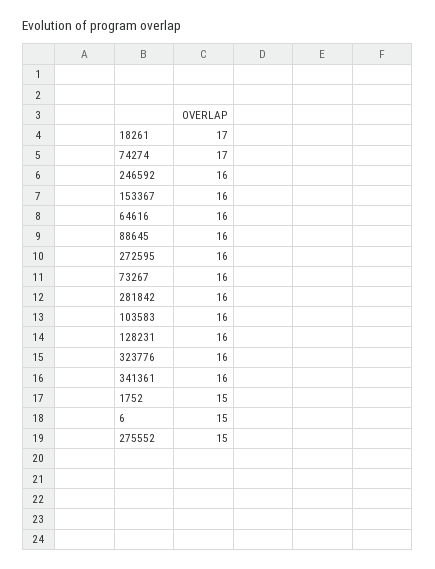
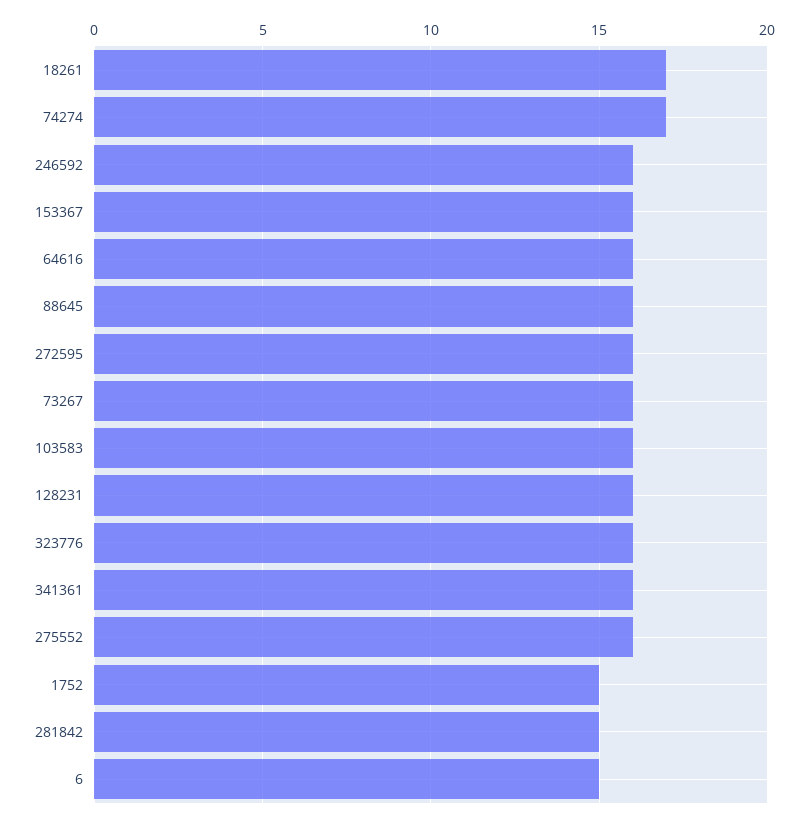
  {
    "18261": 17,
    "74274": 17,
    "246592": 16,
    "153367": 16,
    "64616": 16,
    "88645": 16,
    "272595": 16,
    "73267": 16,
-   "281842": 16,
+   "281842": 15,
    "103583": 16,
    "128231": 16,
    "323776": 16,
    "341361": 16,
    "1752": 15,
    "6": 15,
-   "275552": 15
+   "275552": 16
  }

